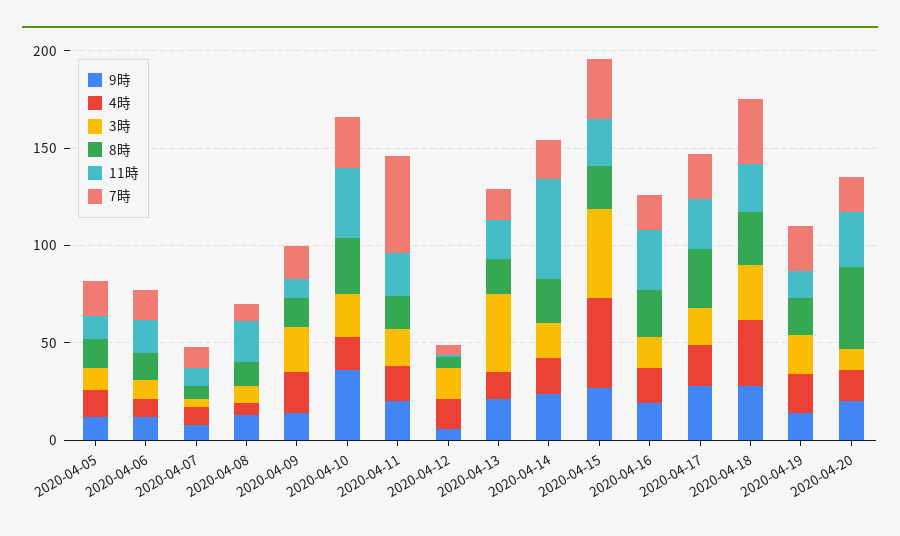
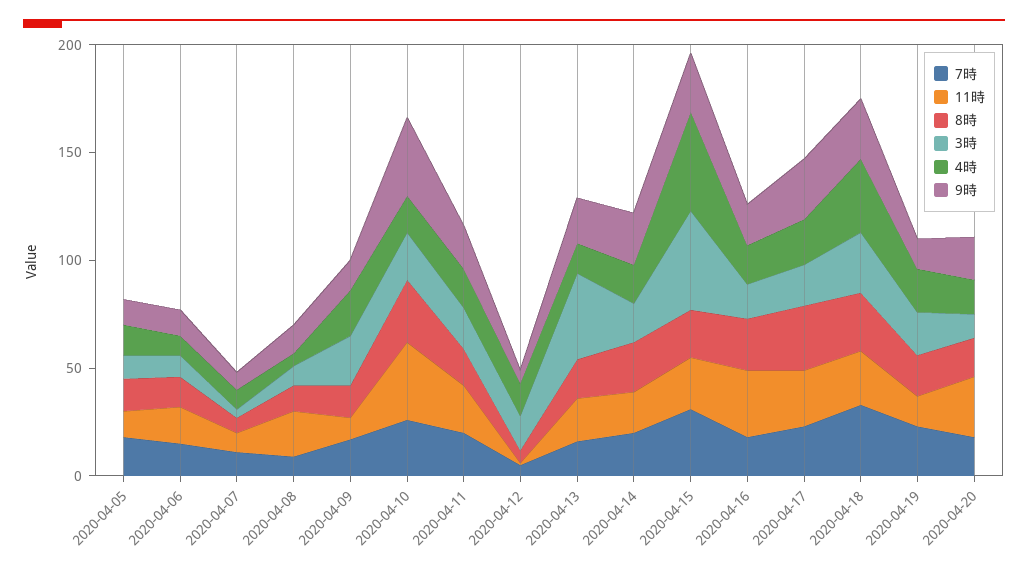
  {
    "9時": {
      "2020-04-05": 10,
      "2020-04-06": 10,
      "2020-04-07": 10,
      "2020-04-08": 10,
      "2020-04-09": 10,
      "2020-04-10": 40,
      "2020-04-11": 20,
      "2020-04-12": 10,
      "2020-04-13": 20,
      "2020-04-14": 20,
      "2020-04-15": 30,
      "2020-04-16": 20,
      "2020-04-17": 30,
      "2020-04-18": 30,
      "2020-04-19": 10,
      "2020-04-20": 20
    },
    "4時": {
      "2020-04-05": 10,
      "2020-04-06": 10,
      "2020-04-07": 10,
      "2020-04-08": 10,
      "2020-04-09": 20,
      "2020-04-10": 20,
      "2020-04-11": 20,
      "2020-04-12": 20,
      "2020-04-13": 10,
      "2020-04-14": 20,
      "2020-04-15": 50,
      "2020-04-16": 20,
      "2020-04-17": 20,
      "2020-04-18": 30,
      "2020-04-19": 20,
      "2020-04-20": 20
    },
    "3時": {
      "2020-04-05": 10,
      "2020-04-06": 10,
      "2020-04-07": 0,
      "2020-04-08": 10,
      "2020-04-09": 20,
      "2020-04-10": 20,
      "2020-04-11": 20,
      "2020-04-12": 20,
      "2020-04-13": 40,
      "2020-04-14": 20,
      "2020-04-15": 50,
      "2020-04-16": 20,
      "2020-04-17": 20,
      "2020-04-18": 30,
      "2020-04-19": 20,
      "2020-04-20": 10
    },
    "8時": {
      "2020-04-05": 20,
      "2020-04-06": 10,
      "2020-04-07": 10,
      "2020-04-08": 10,
      "2020-04-09": 20,
      "2020-04-10": 30,
      "2020-04-11": 20,
      "2020-04-12": 10,
      "2020-04-13": 20,
      "2020-04-14": 20,
      "2020-04-15": 20,
      "2020-04-16": 20,
      "2020-04-17": 30,
      "2020-04-18": 30,
      "2020-04-19": 20,
-     "2020-04-20": 40
+     "2020-04-20": 20
    },
    "11時": {
      "2020-04-05": 10,
      "2020-04-06": 20,
      "2020-04-07": 10,
      "2020-04-08": 20,
      "2020-04-09": 10,
      "2020-04-10": 40,
      "2020-04-11": 20,
      "2020-04-12": 0,
      "2020-04-13": 20,
-     "2020-04-14": 50,
+     "2020-04-14": 20,
      "2020-04-15": 20,
      "2020-04-16": 30,
      "2020-04-17": 30,
      "2020-04-18": 30,
      "2020-04-19": 10,
      "2020-04-20": 30
    },
    "7時": {
      "2020-04-05": 20,
      "2020-04-06": 20,
      "2020-04-07": 10,
      "2020-04-08": 10,
      "2020-04-09": 20,
      "2020-04-10": 30,
-     "2020-04-11": 50,
+     "2020-04-11": 20,
      "2020-04-12": 10,
      "2020-04-13": 20,
      "2020-04-14": 20,
      "2020-04-15": 30,
      "2020-04-16": 20,
      "2020-04-17": 20,
      "2020-04-18": 30,
      "2020-04-19": 20,
      "2020-04-20": 20
    }
  }

